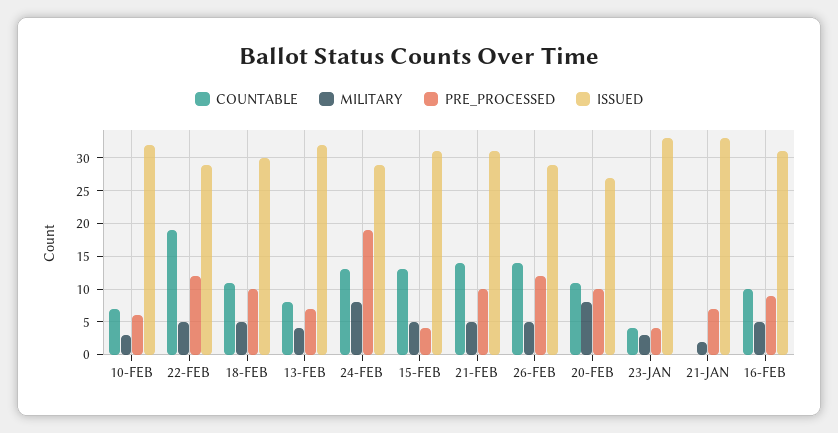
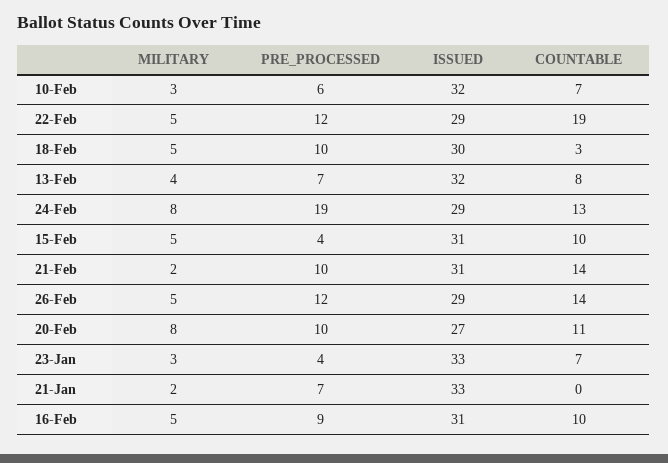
  {
    "COUNTABLE": {
      "10-FEB": 7,
      "22-FEB": 19,
-     "18-FEB": 11,
+     "18-FEB": 3,
      "13-FEB": 8,
      "24-FEB": 13,
-     "15-FEB": 13,
+     "15-FEB": 10,
      "21-FEB": 14,
      "26-FEB": 14,
      "20-FEB": 11,
-     "23-JAN": 4,
+     "23-JAN": 7,
      "21-JAN": 0,
      "16-FEB": 10
    },
    "MILITARY": {
      "10-FEB": 3,
      "22-FEB": 5,
      "18-FEB": 5,
      "13-FEB": 4,
      "24-FEB": 8,
      "15-FEB": 5,
-     "21-FEB": 5,
+     "21-FEB": 2,
      "26-FEB": 5,
      "20-FEB": 8,
      "23-JAN": 3,
      "21-JAN": 2,
      "16-FEB": 5
    },
    "PRE_PROCESSED": {
      "10-FEB": 6,
      "22-FEB": 12,
      "18-FEB": 10,
      "13-FEB": 7,
      "24-FEB": 19,
      "15-FEB": 4,
      "21-FEB": 10,
      "26-FEB": 12,
      "20-FEB": 10,
      "23-JAN": 4,
      "21-JAN": 7,
      "16-FEB": 9
    },
    "ISSUED": {
      "10-FEB": 32,
      "22-FEB": 29,
      "18-FEB": 30,
      "13-FEB": 32,
      "24-FEB": 29,
      "15-FEB": 31,
      "21-FEB": 31,
      "26-FEB": 29,
      "20-FEB": 27,
      "23-JAN": 33,
      "21-JAN": 33,
      "16-FEB": 31
    }
  }

